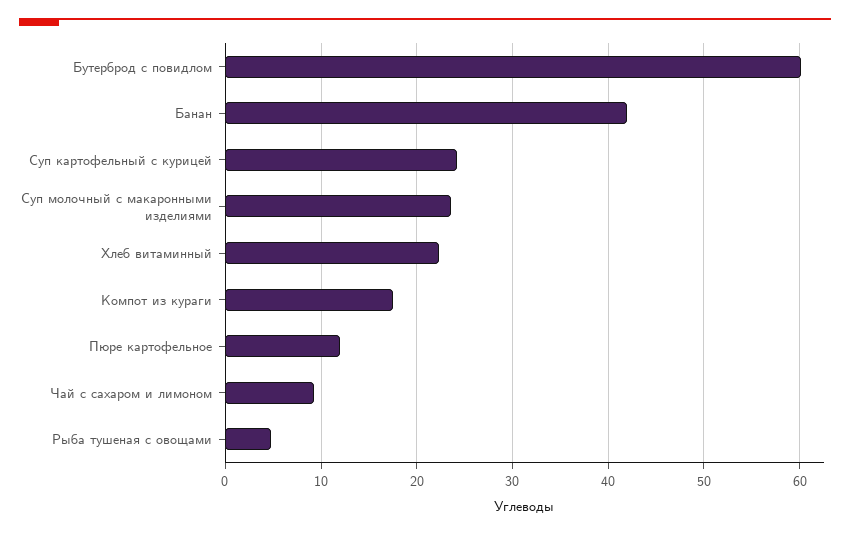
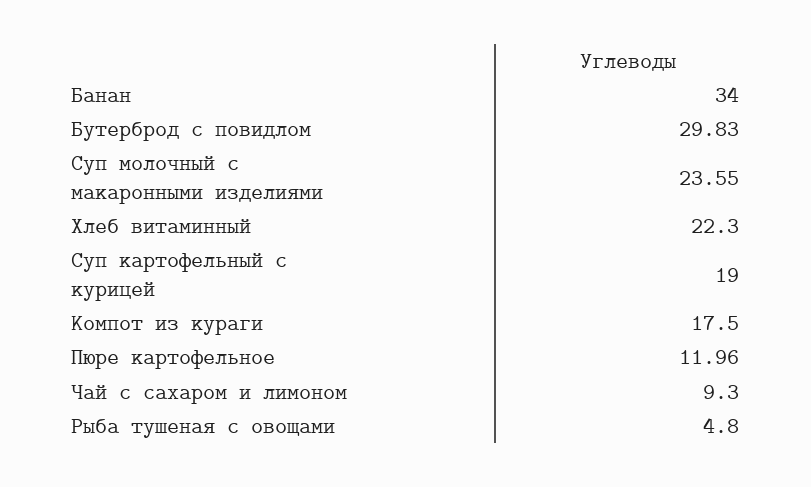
  {
-   "Бутерброд с повидлом": 60,
+   "Бутерброд с повидлом": 29.83,
-   "Банан": 42,
+   "Банан": 34,
-   "Суп картофельный с курицей": 24,
+   "Суп картофельный с курицей": 19,
    "Суп молочный с макаронными изделиями": 23.55,
    "Хлеб витаминный": 22.3,
    "Компот из кураги": 17.5,
    "Пюре картофельное": 11.96,
    "Чай с сахаром и лимоном": 9.3,
    "Рыба тушеная с овощами": 4.8
  }

